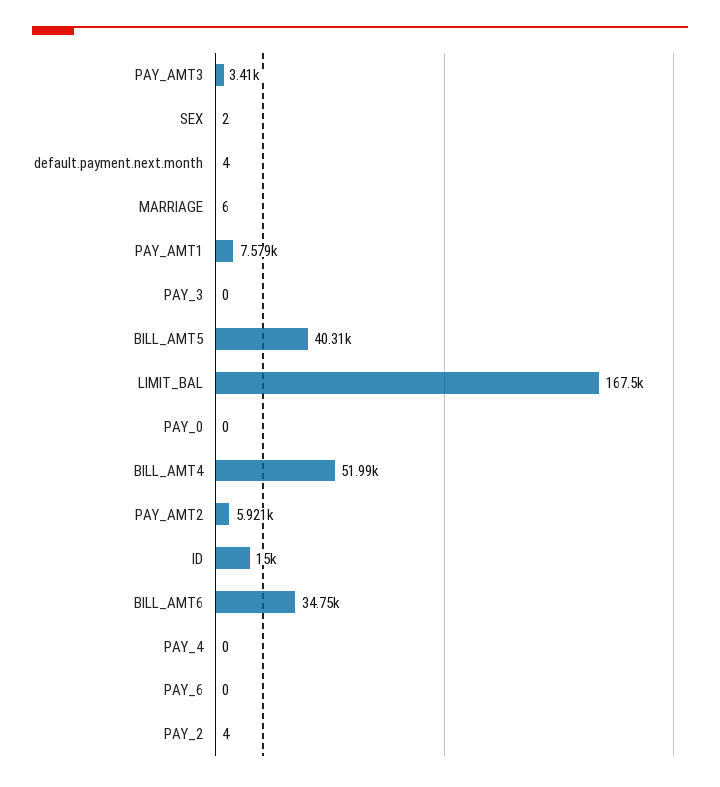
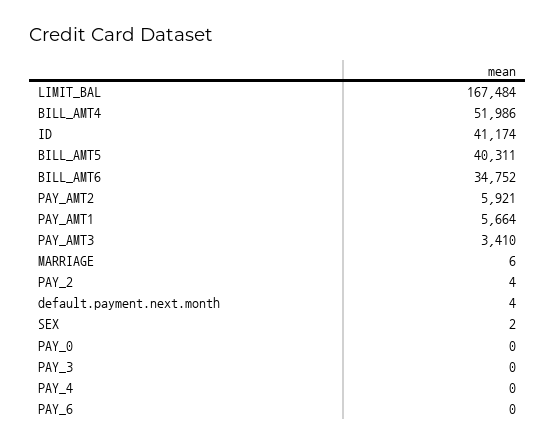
  {
    "PAY_AMT3": 3410,
    "SEX": 2,
    "default.payment.next.month": 4,
    "MARRIAGE": 6,
-   "PAY_AMT1": 7579,
+   "PAY_AMT1": 5664,
    "PAY_3": 0,
    "BILL_AMT5": 40311,
    "LIMIT_BAL": 167484,
    "PAY_0": 0,
    "BILL_AMT4": 51986,
    "PAY_AMT2": 5921,
-   "ID": 15000,
+   "ID": 41174,
    "BILL_AMT6": 34752,
    "PAY_4": 0,
    "PAY_6": 0,
    "PAY_2": 4
  }

